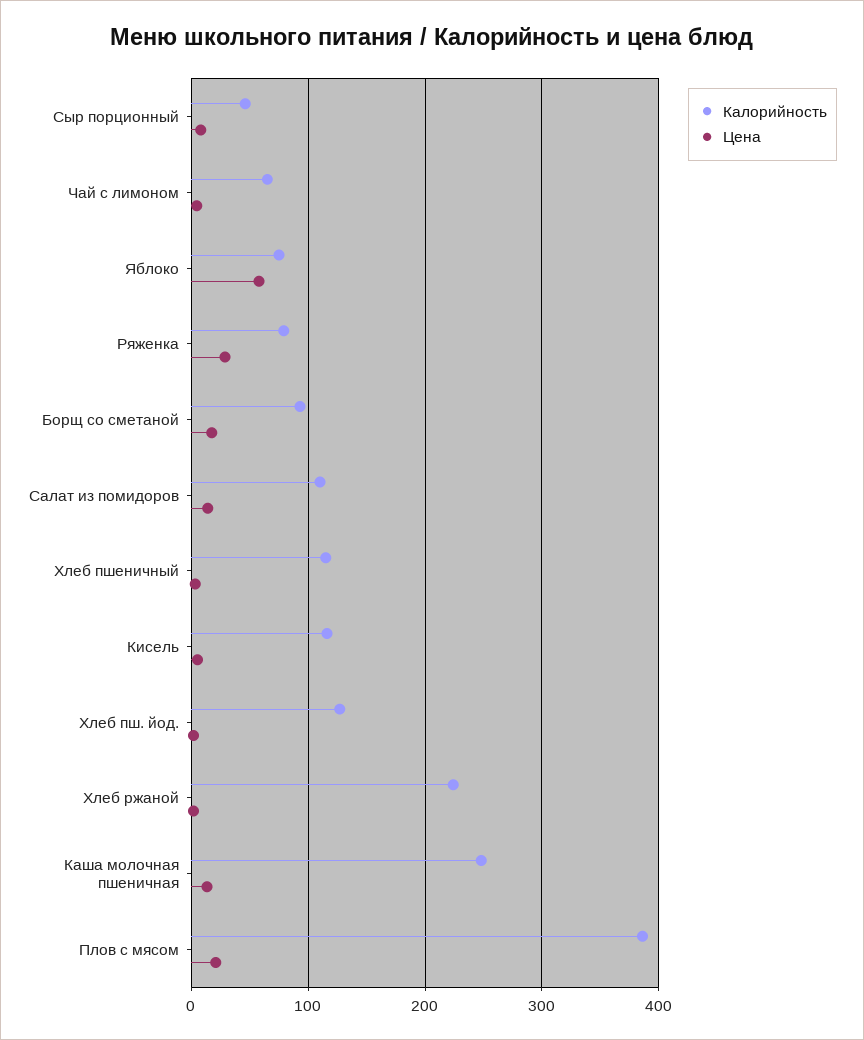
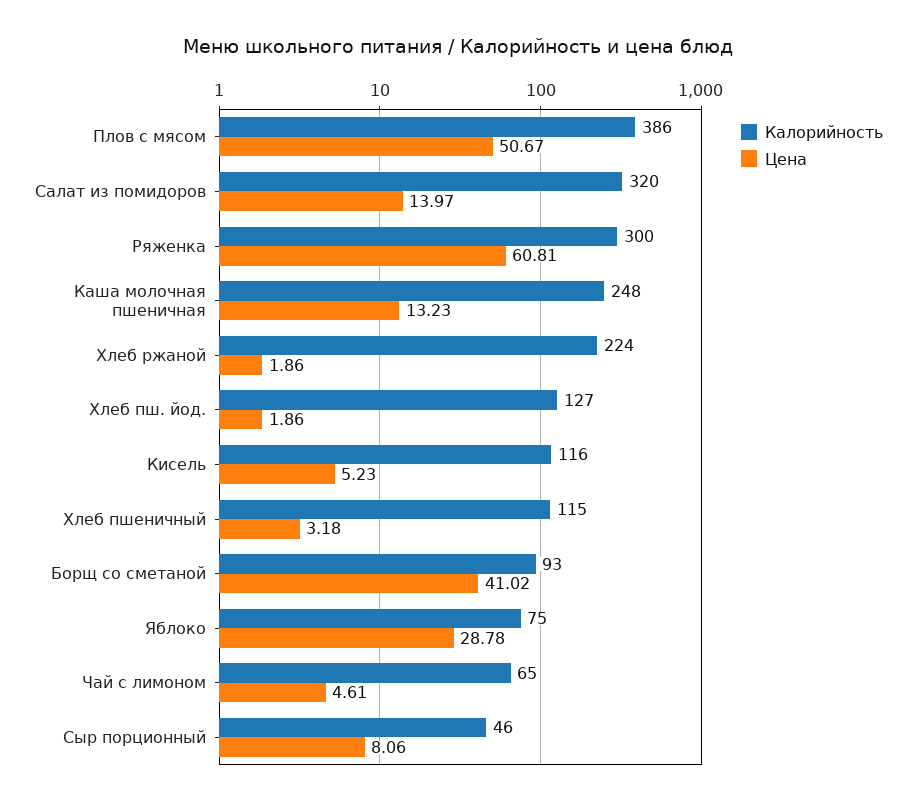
  {
    "Калорийность": {
      "Сыр порционный": 46,
      "Чай с лимоном": 65,
      "Яблоко": 75,
-     "Ряженка": 80,
+     "Ряженка": 300,
      "Борщ со сметаной": 93,
-     "Салат из помидоров": 110,
+     "Салат из помидоров": 320,
      "Хлеб пшеничный": 115,
      "Кисель": 116,
      "Хлеб пш. йод.": 127,
      "Хлеб ржаной": 224,
      "Каша молочная пшеничная": 248,
      "Плов с мясом": 386
    },
    "Цена": {
      "Сыр порционный": 8.06,
      "Чай с лимоном": 4.61,
-     "Яблоко": 60,
+     "Яблоко": 28.78,
-     "Ряженка": 30,
+     "Ряженка": 60.81,
-     "Борщ со сметаной": 20,
+     "Борщ со сметаной": 41.02,
      "Салат из помидоров": 13.97,
      "Хлеб пшеничный": 3.18,
      "Кисель": 5.23,
      "Хлеб пш. йод.": 1.86,
      "Хлеб ржаной": 1.86,
      "Каша молочная пшеничная": 13.23,
-     "Плов с мясом": 20
+     "Плов с мясом": 50.67
    }
  }

